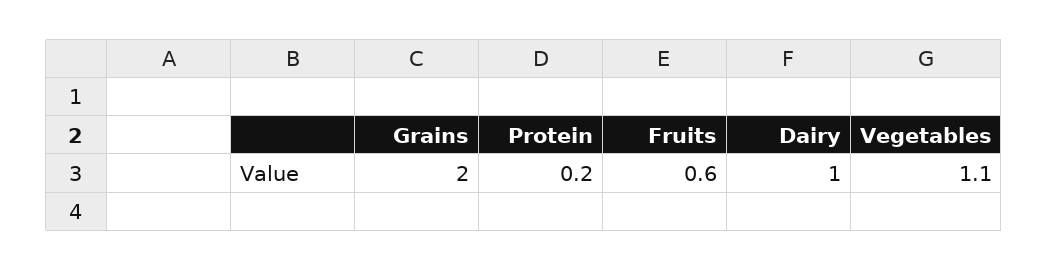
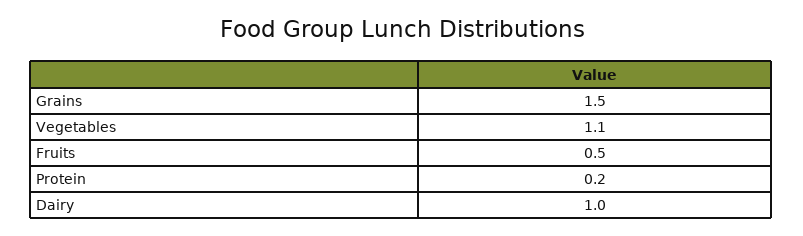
  {
-   "Grains": 2,
+   "Grains": 1.5,
    "Protein": 0.2,
-   "Fruits": 0.6,
+   "Fruits": 0.5,
    "Dairy": 1,
    "Vegetables": 1.1
  }

